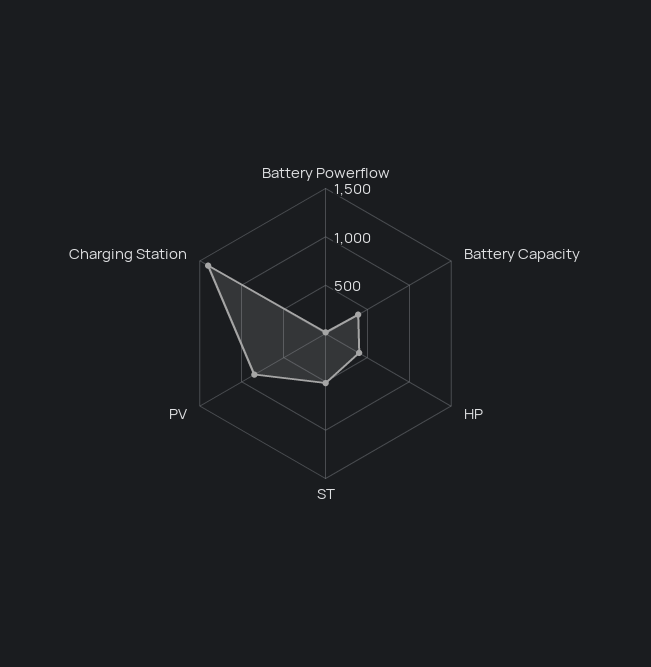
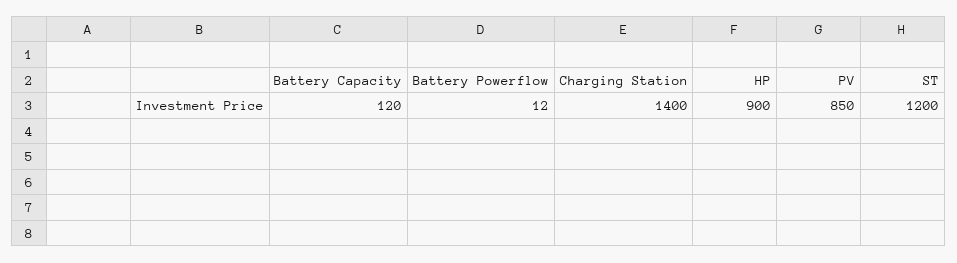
  {
    "Battery Powerflow": 12,
-   "Battery Capacity": 400,
+   "Battery Capacity": 120,
-   "HP": 400,
+   "HP": 900,
-   "ST": 500,
+   "ST": 1200,
    "PV": 850,
    "Charging Station": 1400
  }

